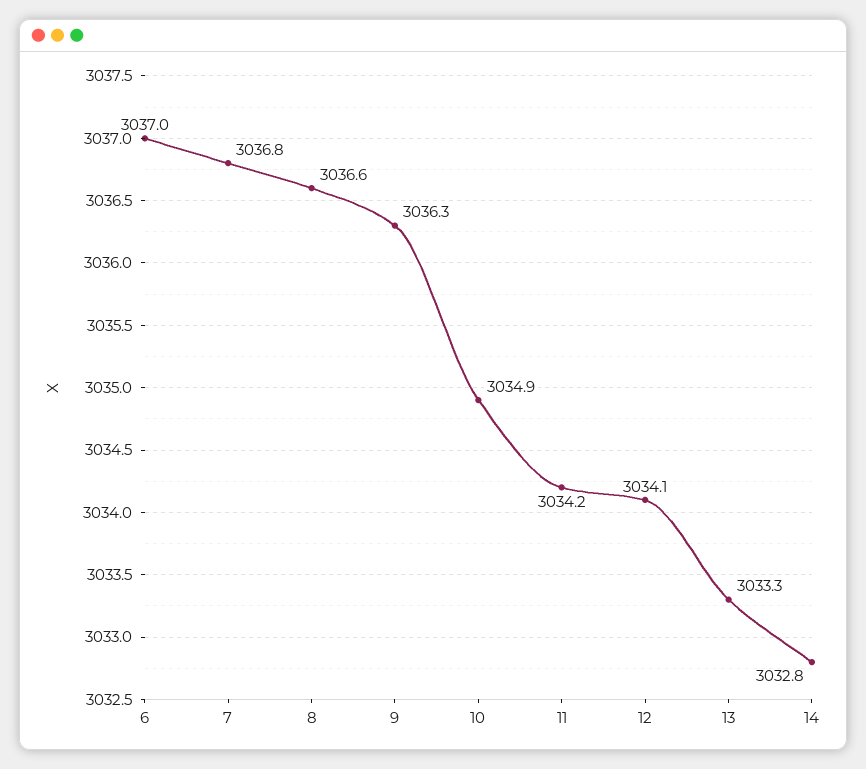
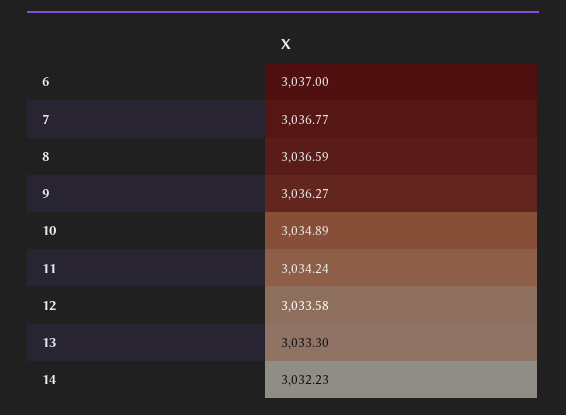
  {
    "6": 3037,
    "7": 3036.77,
    "8": 3036.59,
    "9": 3036.27,
    "10": 3034.89,
    "11": 3034.24,
-   "12": 3034.1,
+   "12": 3033.58,
    "13": 3033.3,
-   "14": 3032.8
+   "14": 3032.23
  }

